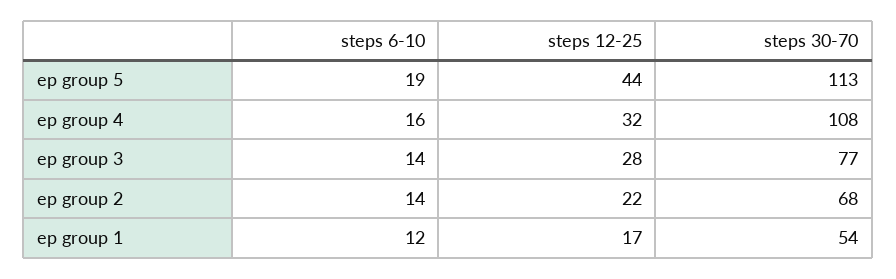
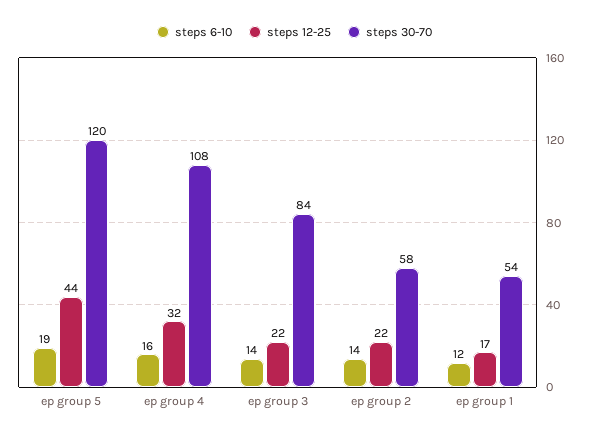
  {
    "steps 6-10": {
      "ep group 5": 19,
      "ep group 4": 16,
      "ep group 3": 14,
      "ep group 2": 14,
      "ep group 1": 12
    },
    "steps 12-25": {
      "ep group 5": 44,
      "ep group 4": 32,
-     "ep group 3": 28,
+     "ep group 3": 22,
      "ep group 2": 22,
      "ep group 1": 17
    },
    "steps 30-70": {
-     "ep group 5": 113,
+     "ep group 5": 120,
      "ep group 4": 108,
-     "ep group 3": 77,
+     "ep group 3": 84,
-     "ep group 2": 68,
+     "ep group 2": 58,
      "ep group 1": 54
    }
  }

